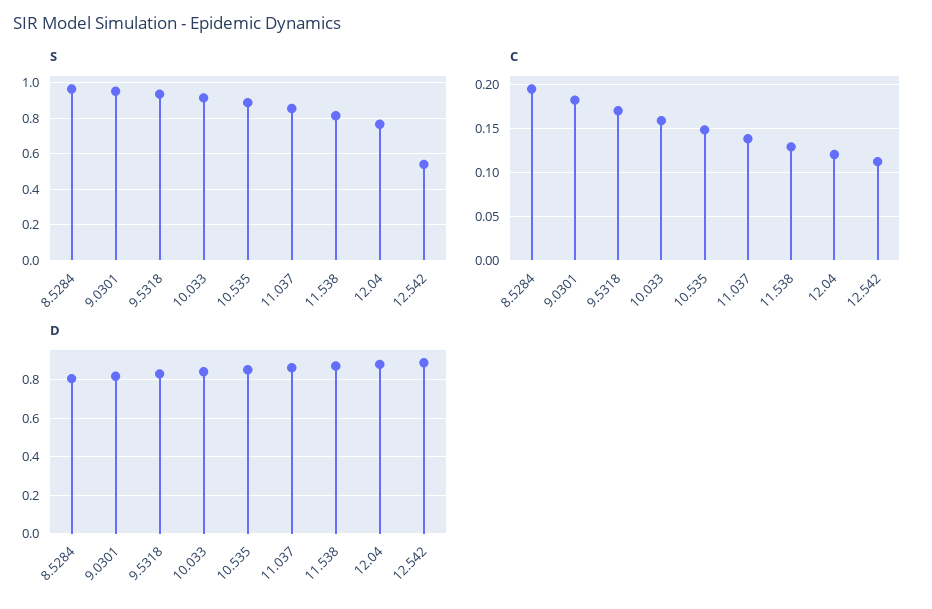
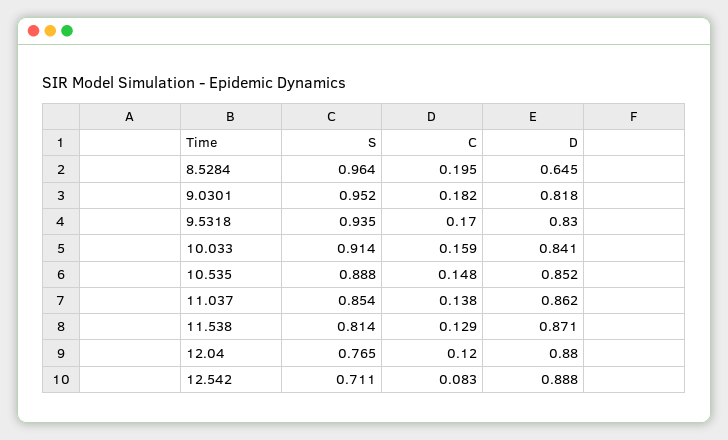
  {
    "S": {
      "8.5284": 0.964,
      "9.0301": 0.952,
      "9.5318": 0.935,
      "10.033": 0.914,
      "10.535": 0.888,
      "11.037": 0.854,
      "11.538": 0.814,
      "12.04": 0.765,
-     "12.542": 0.55
+     "12.542": 0.711
    },
    "C": {
      "8.5284": 0.195,
      "9.0301": 0.182,
      "9.5318": 0.17,
      "10.033": 0.159,
      "10.535": 0.148,
      "11.037": 0.138,
      "11.538": 0.129,
      "12.04": 0.12,
-     "12.542": 0.11
+     "12.542": 0.083
    },
    "D": {
-     "8.5284": 0.8,
+     "8.5284": 0.645,
      "9.0301": 0.818,
      "9.5318": 0.83,
      "10.033": 0.841,
      "10.535": 0.852,
      "11.037": 0.862,
      "11.538": 0.871,
      "12.04": 0.88,
      "12.542": 0.888
    }
  }

